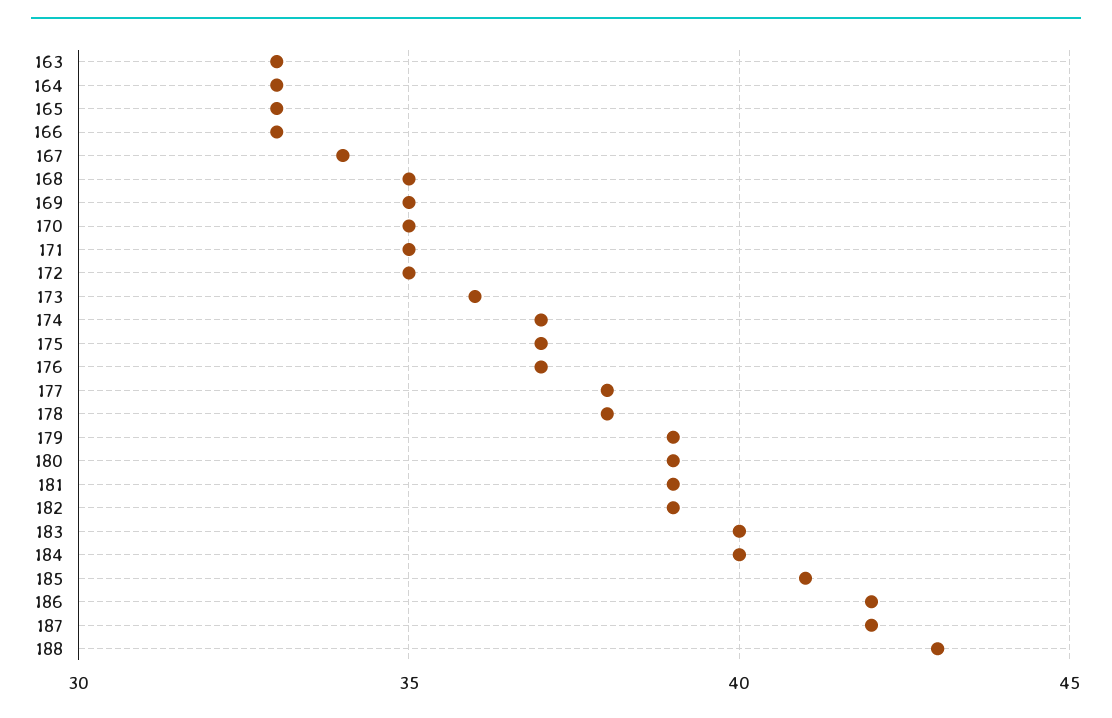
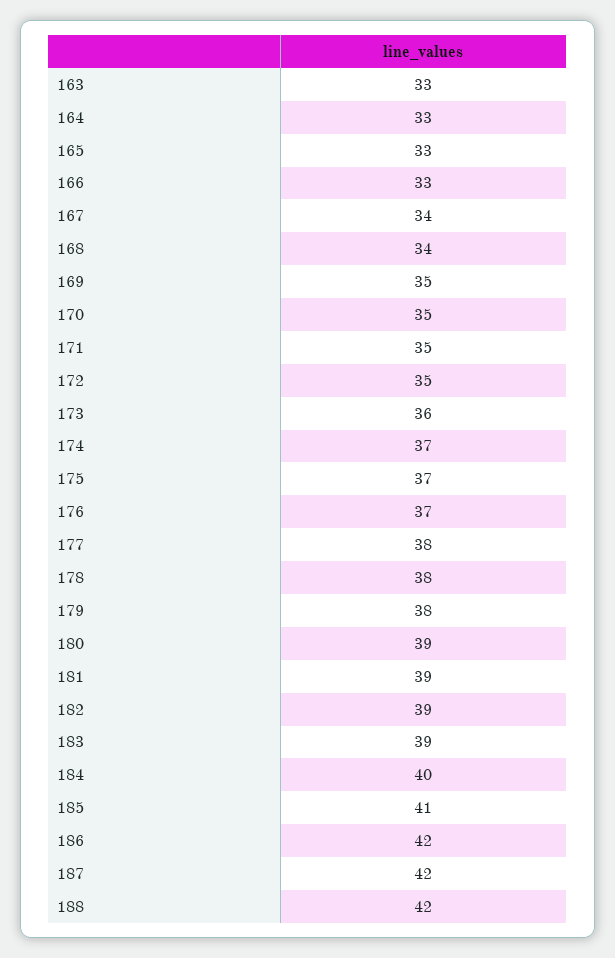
  {
    "163": 33,
    "164": 33,
    "165": 33,
    "166": 33,
    "167": 34,
-   "168": 35,
+   "168": 34,
    "169": 35,
    "170": 35,
    "171": 35,
    "172": 35,
    "173": 36,
    "174": 37,
    "175": 37,
    "176": 37,
    "177": 38,
    "178": 38,
-   "179": 39,
+   "179": 38,
    "180": 39,
    "181": 39,
    "182": 39,
-   "183": 40,
+   "183": 39,
    "184": 40,
    "185": 41,
    "186": 42,
    "187": 42,
-   "188": 43
+   "188": 42
  }

